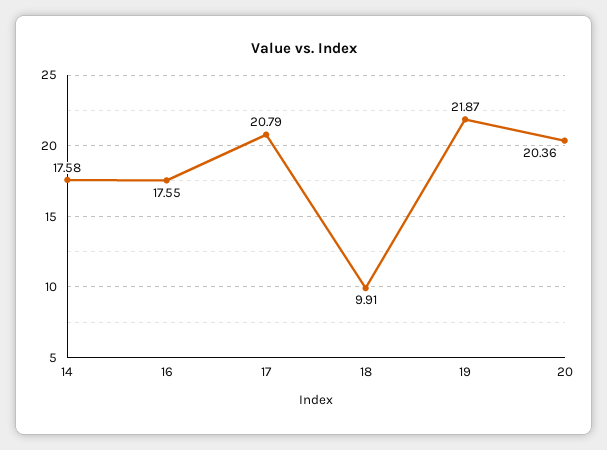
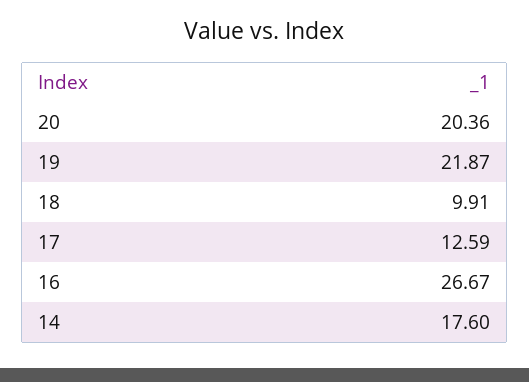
  {
-   "14": 17.58,
+   "14": 17.6,
-   "16": 17.55,
+   "16": 26.67,
-   "17": 20.79,
+   "17": 12.59,
    "18": 9.91,
    "19": 21.87,
    "20": 20.36
  }

